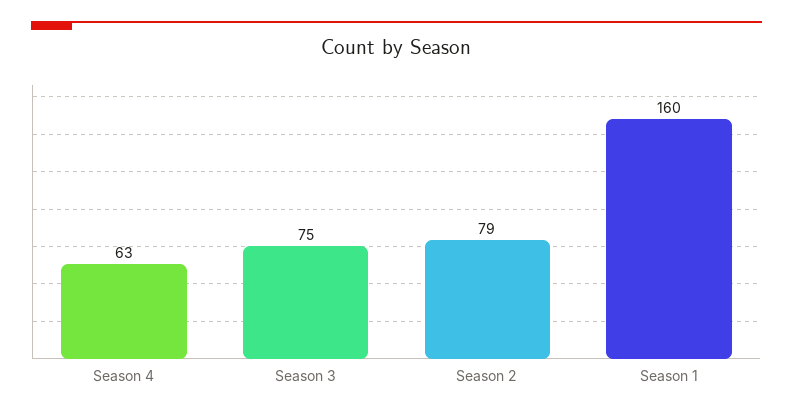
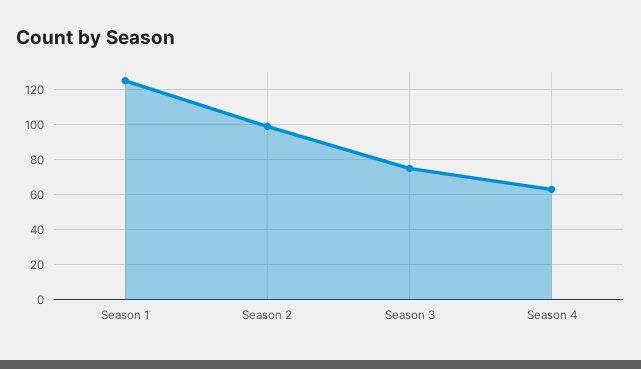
  {
    "Season 4": 63,
    "Season 3": 75,
-   "Season 2": 79,
+   "Season 2": 100,
-   "Season 1": 160
+   "Season 1": 125
  }

